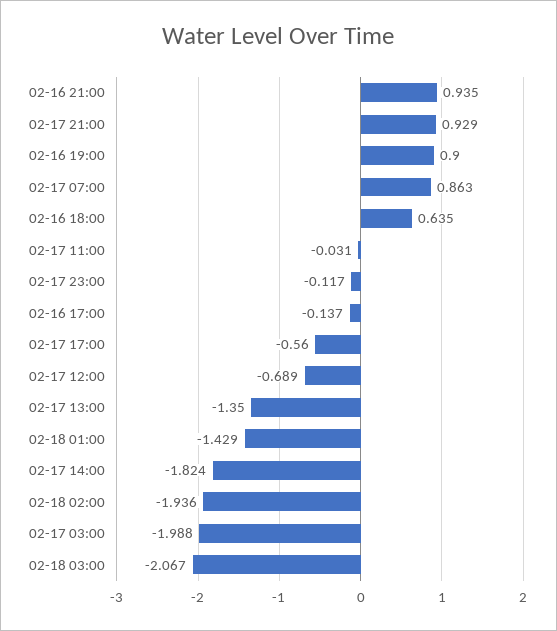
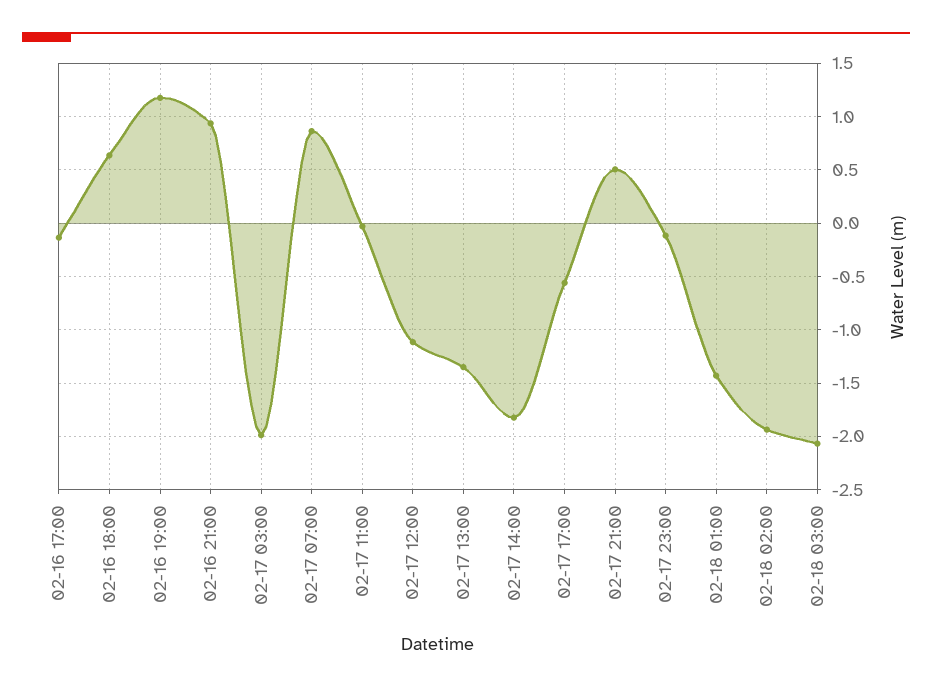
  {
    "02-16 21:00": 0.935,
-   "02-17 21:00": 0.929,
+   "02-17 21:00": 0.5,
-   "02-16 19:00": 0.9,
+   "02-16 19:00": 1.2,
    "02-17 07:00": 0.863,
    "02-16 18:00": 0.635,
    "02-17 11:00": -0.031,
    "02-17 23:00": -0.117,
    "02-16 17:00": -0.137,
    "02-17 17:00": -0.56,
-   "02-17 12:00": -0.689,
+   "02-17 12:00": -1.1,
    "02-17 13:00": -1.35,
    "02-18 01:00": -1.429,
    "02-17 14:00": -1.824,
    "02-18 02:00": -1.936,
    "02-17 03:00": -1.988,
    "02-18 03:00": -2.067
  }

